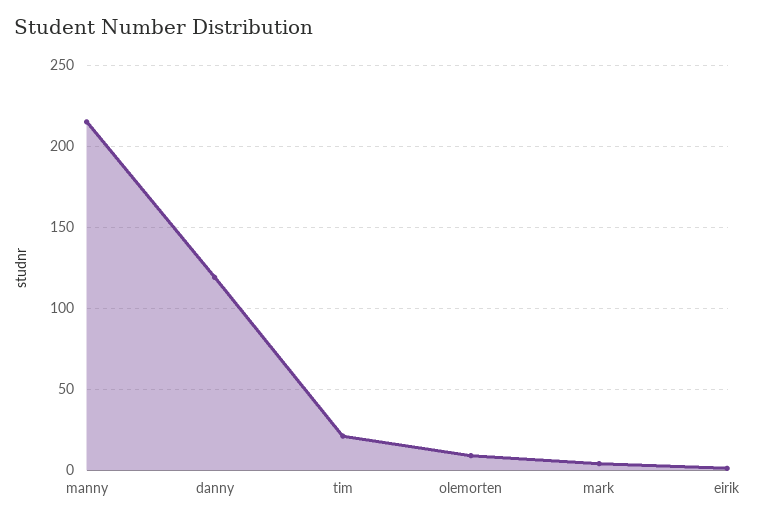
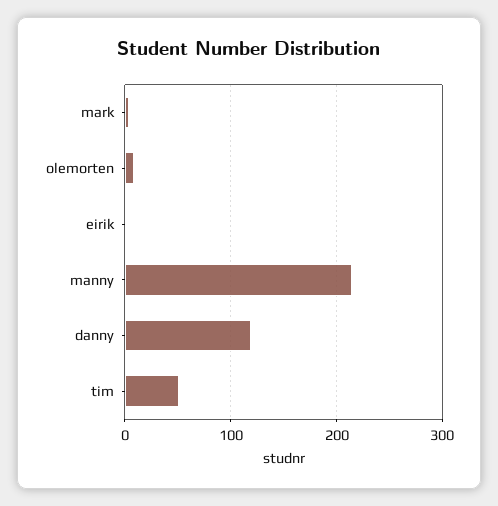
  {
    "manny": 215,
    "danny": 120,
-   "tim": 20,
+   "tim": 50,
    "olemorten": 10,
    "mark": 5,
    "eirik": 0
  }

